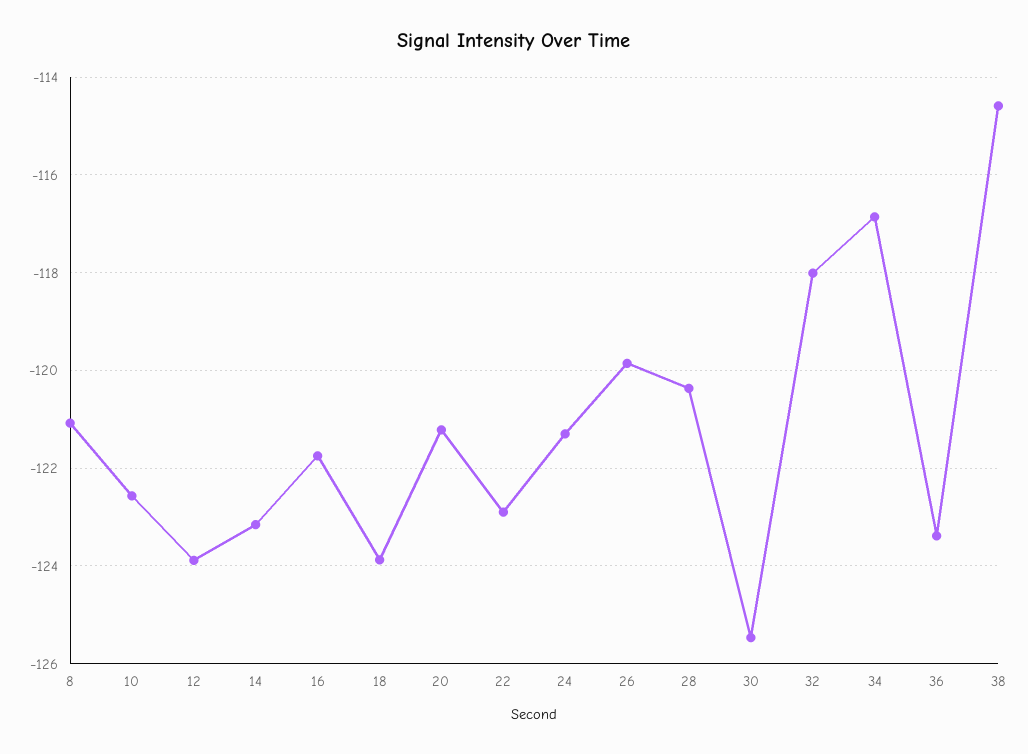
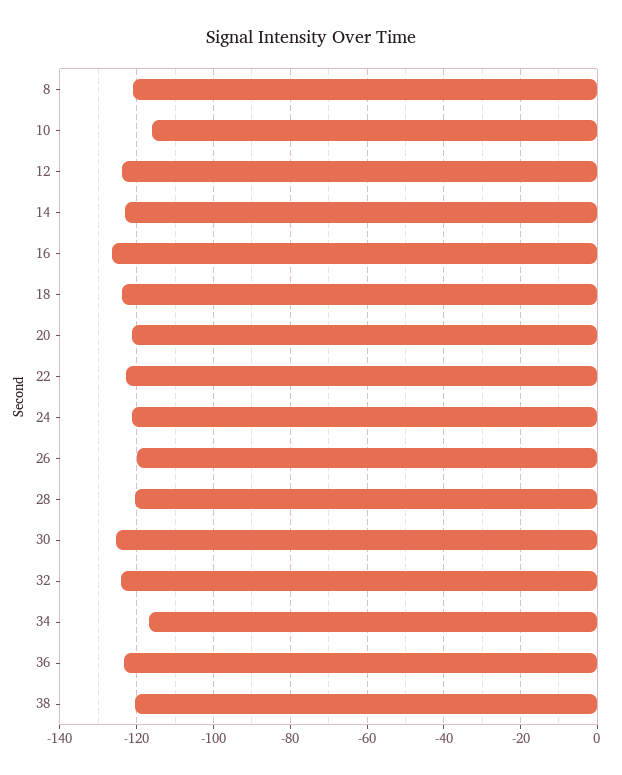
  {
    "8": -121,
-   "10": -122.6,
+   "10": -116,
    "12": -123.8,
    "14": -123.2,
-   "16": -121.8,
+   "16": -126,
    "18": -123.8,
    "20": -121.2,
    "22": -123,
    "24": -121.4,
    "26": -119.8,
    "28": -120.4,
    "30": -125.4,
-   "32": -118,
+   "32": -124,
    "34": -116.8,
    "36": -123.4,
-   "38": -114.6
+   "38": -120
  }

